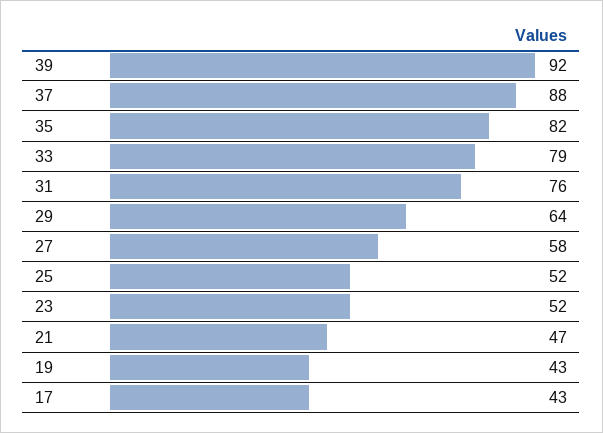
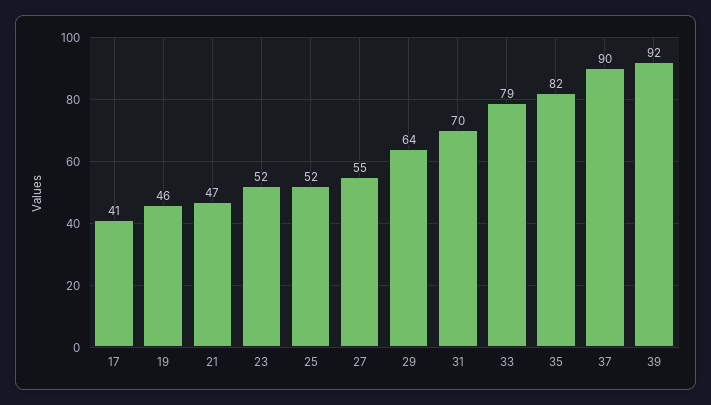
  {
    "39": 92,
-   "37": 88,
+   "37": 90,
    "35": 82,
    "33": 79,
-   "31": 76,
+   "31": 70,
    "29": 64,
-   "27": 58,
+   "27": 55,
    "25": 52,
    "23": 52,
    "21": 47,
-   "19": 43,
+   "19": 46,
-   "17": 43
+   "17": 41
  }

